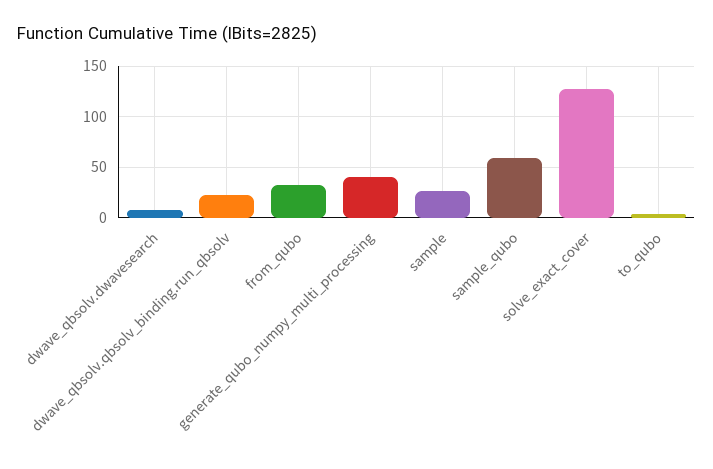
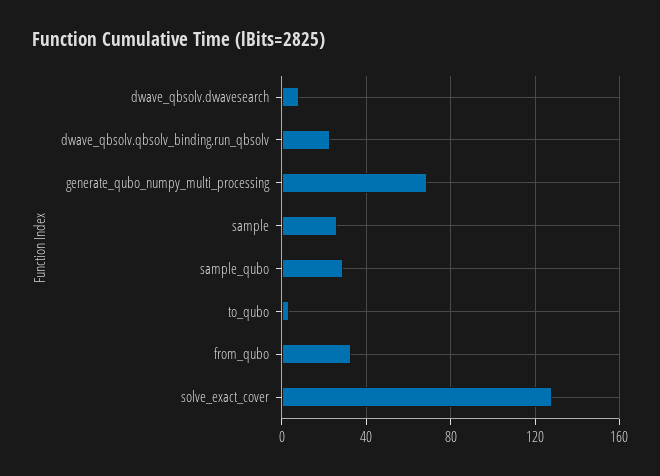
  {
    "dwave_qbsolv.dwavesearch": 10,
    "dwave_qbsolv.qbsolv_binding.run_qbsolv": 25,
    "from_qubo": 35,
-   "generate_qubo_numpy_multi_processing": 40,
+   "generate_qubo_numpy_multi_processing": 70,
    "sample": 25,
-   "sample_qubo": 60,
+   "sample_qubo": 30,
    "solve_exact_cover": 130,
    "to_qubo": 5
  }

